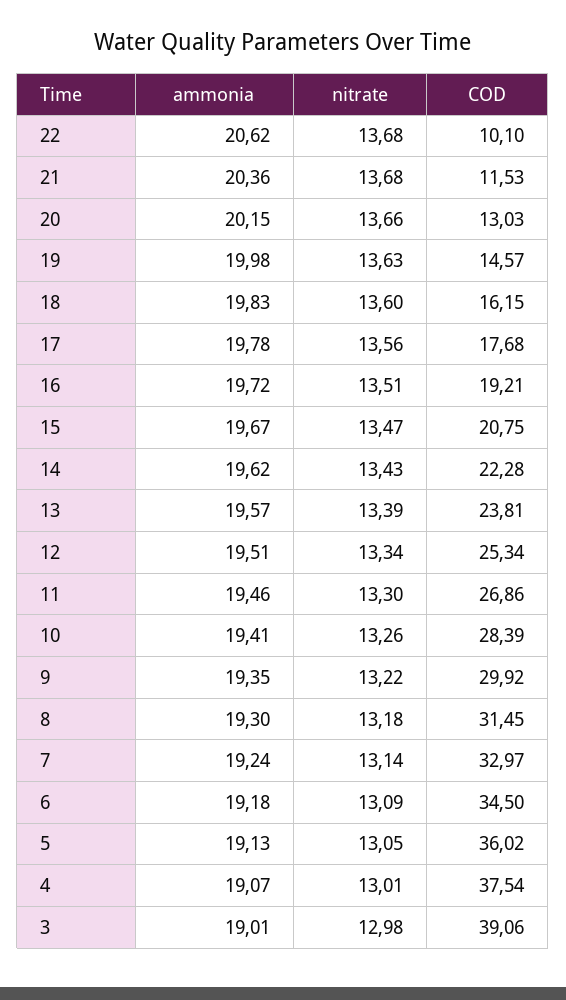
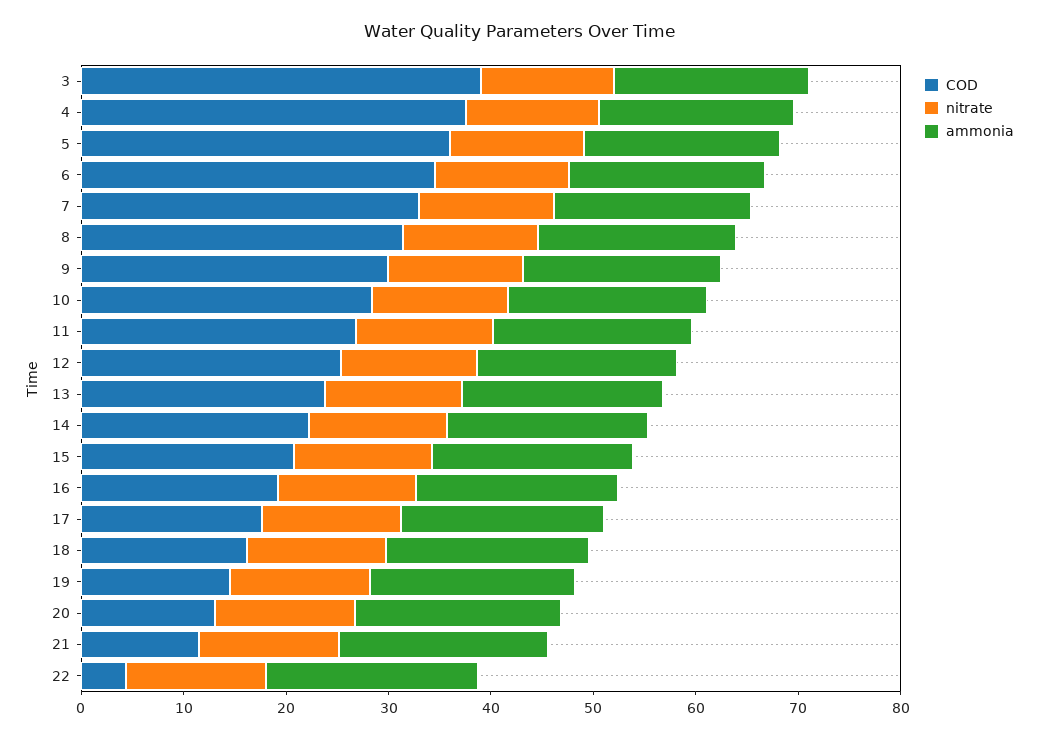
  {
    "ammonia": {
      "22": 20.62,
      "21": 20.36,
      "20": 20.15,
      "19": 19.98,
      "18": 19.83,
      "17": 19.78,
      "16": 19.72,
      "15": 19.67,
      "14": 19.62,
      "13": 19.57,
      "12": 19.51,
      "11": 19.46,
      "10": 19.41,
      "9": 19.35,
      "8": 19.3,
      "7": 19.24,
      "6": 19.18,
      "5": 19.13,
      "4": 19.07,
      "3": 19.01
    },
    "nitrate": {
      "22": 13.68,
      "21": 13.68,
      "20": 13.66,
      "19": 13.63,
      "18": 13.6,
      "17": 13.56,
      "16": 13.51,
      "15": 13.47,
      "14": 13.43,
      "13": 13.39,
      "12": 13.34,
      "11": 13.3,
      "10": 13.26,
      "9": 13.22,
      "8": 13.18,
      "7": 13.14,
      "6": 13.09,
      "5": 13.05,
      "4": 13.01,
      "3": 12.98
    },
    "COD": {
-     "22": 10.1,
+     "22": 4,
      "21": 11.53,
      "20": 13.03,
      "19": 14.57,
      "18": 16.15,
      "17": 17.68,
      "16": 19.21,
      "15": 20.75,
      "14": 22.28,
      "13": 23.81,
      "12": 25.34,
      "11": 26.86,
      "10": 28.39,
      "9": 29.92,
      "8": 31.45,
      "7": 32.97,
      "6": 34.5,
      "5": 36.02,
      "4": 37.54,
      "3": 39.06
    }
  }

